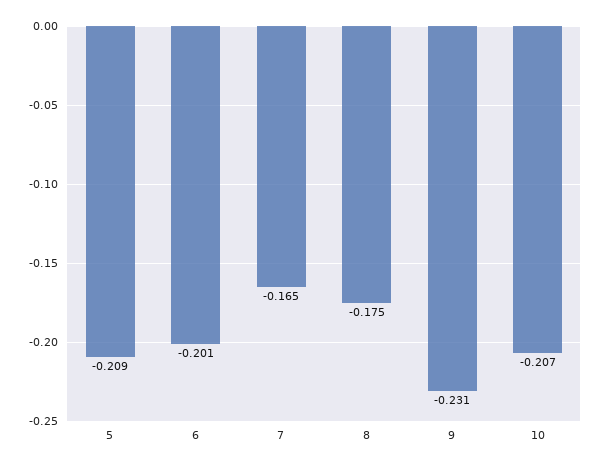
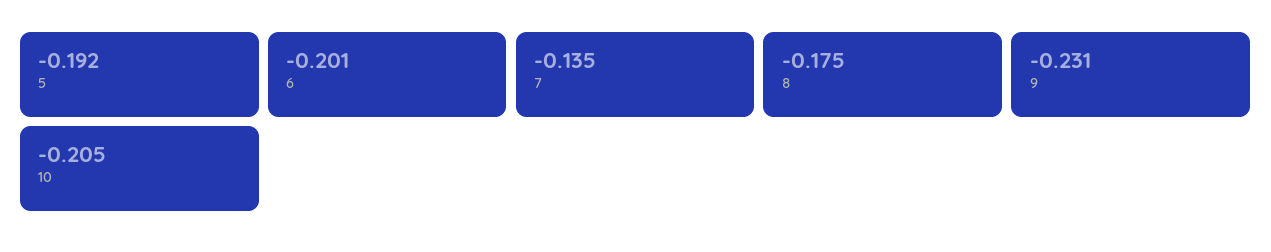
  {
-   "5": -0.209,
+   "5": -0.192,
    "6": -0.201,
-   "7": -0.165,
+   "7": -0.135,
    "8": -0.175,
    "9": -0.231,
-   "10": -0.207
+   "10": -0.205
  }

